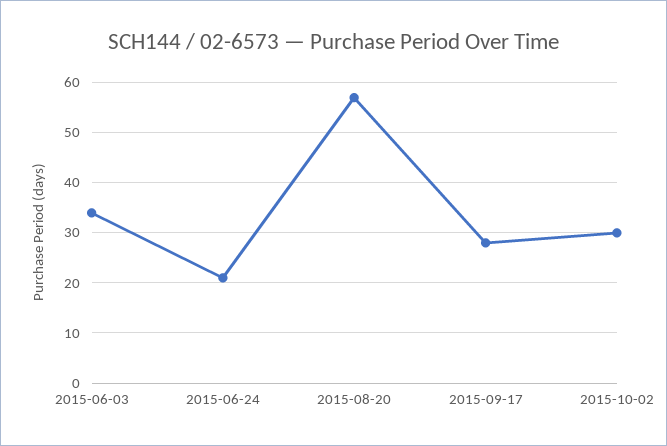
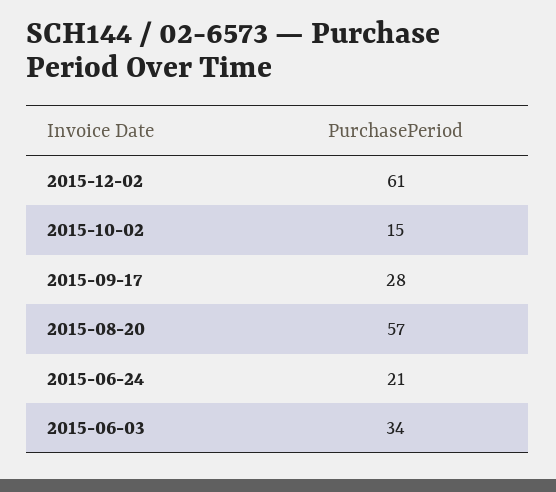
  {
    "2015-06-03": 34,
    "2015-06-24": 21,
    "2015-08-20": 57,
    "2015-09-17": 28,
-   "2015-10-02": 30
+   "2015-10-02": 15,
+   "2015-12-02": 61
  }

